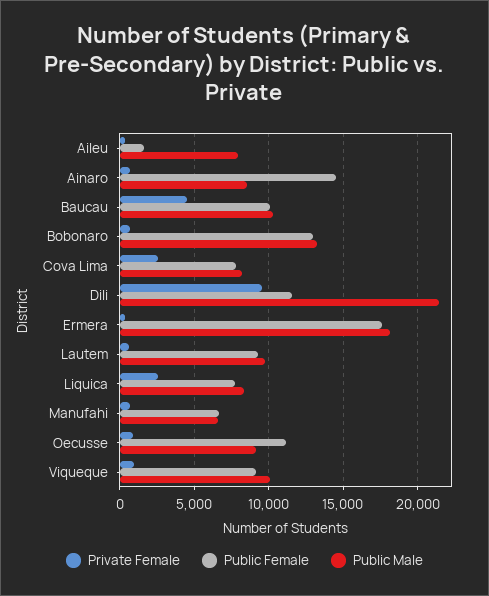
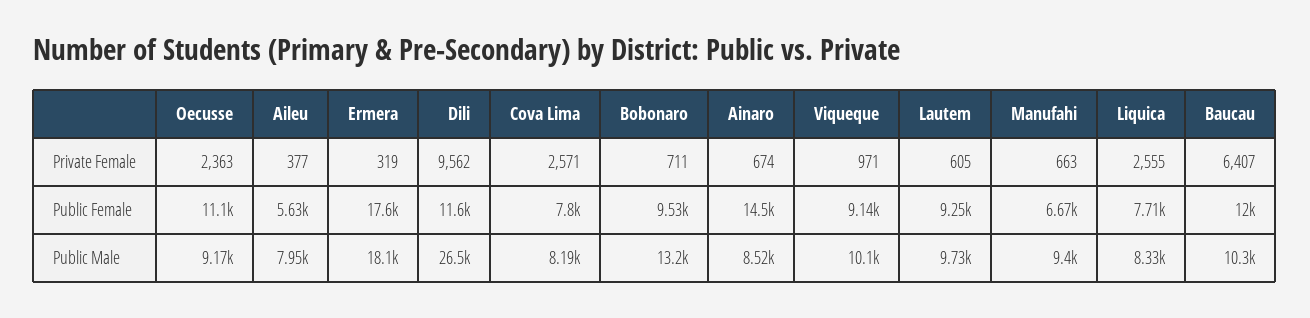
  {
    "Private Female": {
      "Aileu": 377,
      "Ainaro": 674,
-     "Baucau": 4500,
+     "Baucau": 6407,
      "Bobonaro": 711,
      "Cova Lima": 2571,
      "Dili": 9562,
      "Ermera": 319,
      "Lautem": 605,
      "Liquica": 2555,
      "Manufahi": 663,
-     "Oecusse": 1000,
+     "Oecusse": 2363,
      "Viqueque": 971
    },
    "Public Female": {
-     "Aileu": 1500,
+     "Aileu": 5630,
      "Ainaro": 14500,
-     "Baucau": 10000,
+     "Baucau": 12000,
-     "Bobonaro": 13000,
+     "Bobonaro": 9530,
      "Cova Lima": 7800,
      "Dili": 11600,
      "Ermera": 17600,
      "Lautem": 9250,
      "Liquica": 7710,
      "Manufahi": 6670,
      "Oecusse": 11100,
      "Viqueque": 9140
    },
    "Public Male": {
      "Aileu": 7950,
      "Ainaro": 8520,
      "Baucau": 10300,
      "Bobonaro": 13200,
      "Cova Lima": 8190,
-     "Dili": 21500,
+     "Dili": 26500,
      "Ermera": 18100,
      "Lautem": 9730,
      "Liquica": 8330,
-     "Manufahi": 6500,
+     "Manufahi": 9400,
      "Oecusse": 9170,
      "Viqueque": 10100
    }
  }

